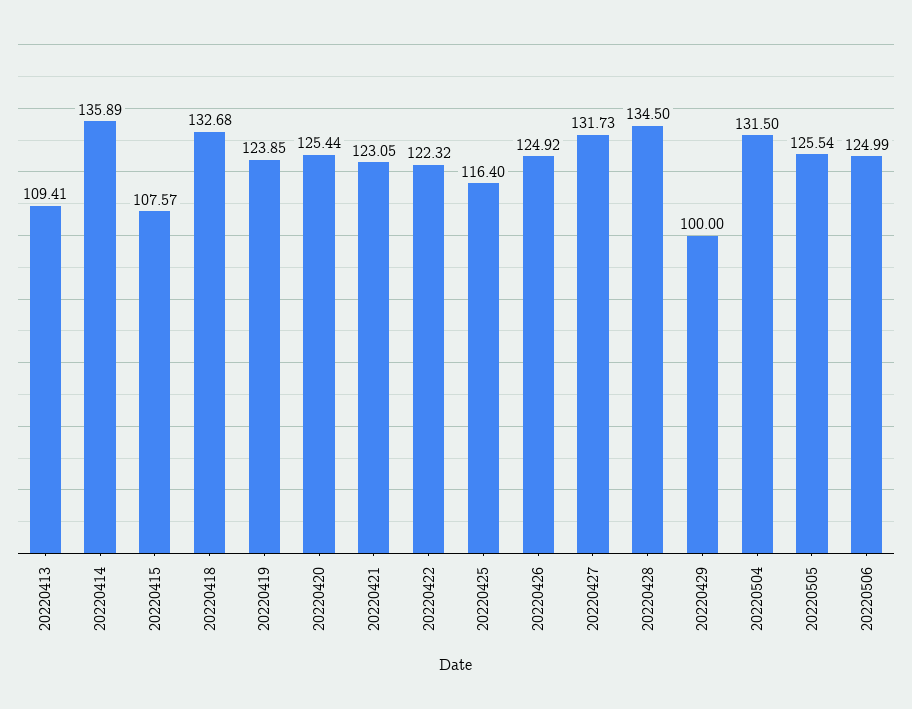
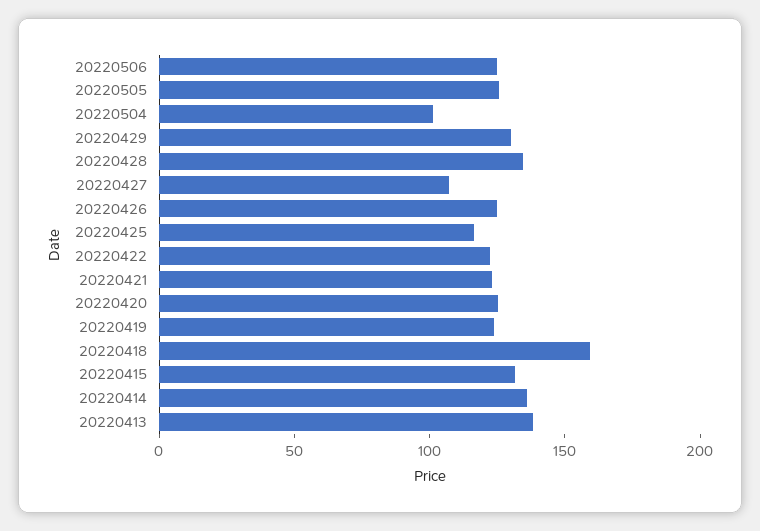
  {
-   "20220413": 109.41,
+   "20220413": 140,
    "20220414": 135.89,
-   "20220415": 107.57,
+   "20220415": 130,
-   "20220418": 132.68,
+   "20220418": 160,
    "20220419": 123.85,
    "20220420": 125.44,
    "20220421": 123.05,
    "20220422": 122.32,
    "20220425": 116.4,
    "20220426": 124.92,
-   "20220427": 131.73,
+   "20220427": 110,
    "20220428": 134.5,
-   "20220429": 100,
+   "20220429": 130,
-   "20220504": 131.5,
+   "20220504": 100,
    "20220505": 125.54,
    "20220506": 124.99
  }

